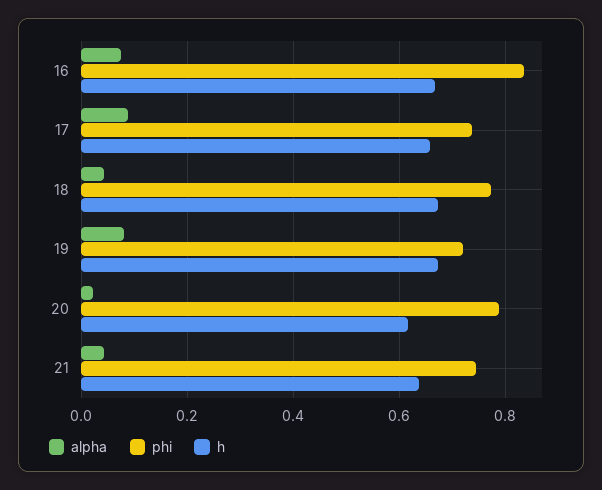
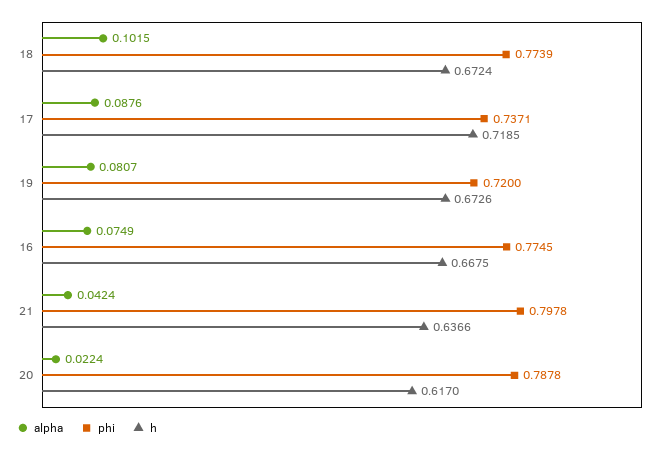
  {
    "alpha": {
      "16": 0.0749,
      "17": 0.0876,
-     "18": 0.04,
+     "18": 0.1015,
      "19": 0.0807,
      "20": 0.0224,
      "21": 0.0424
    },
    "phi": {
-     "16": 0.84,
+     "16": 0.7745,
      "17": 0.7371,
      "18": 0.7739,
      "19": 0.72,
      "20": 0.7878,
-     "21": 0.74
+     "21": 0.7978
    },
    "h": {
      "16": 0.6675,
-     "17": 0.66,
+     "17": 0.7185,
      "18": 0.6724,
      "19": 0.6726,
      "20": 0.617,
      "21": 0.6366
    }
  }

